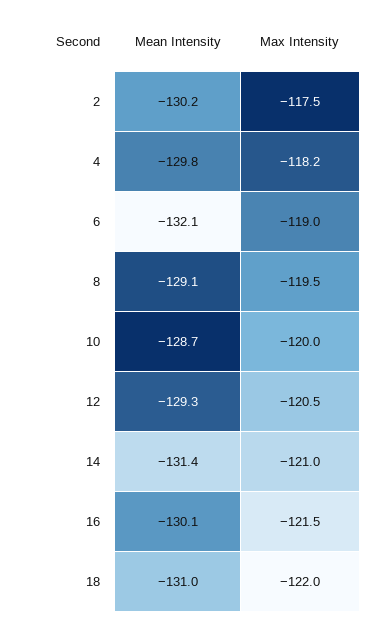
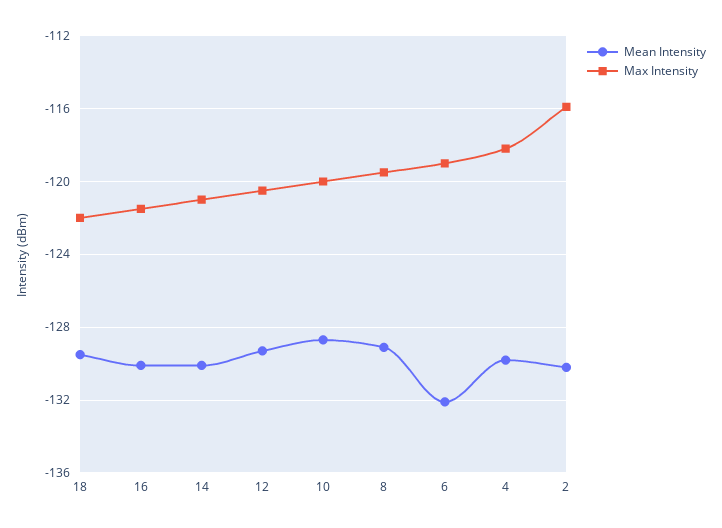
  {
    "Mean Intensity": {
      "2": -130.2,
      "4": -129.8,
      "6": -132.1,
      "8": -129.1,
      "10": -128.7,
      "12": -129.3,
-     "14": -131.4,
+     "14": -130,
      "16": -130.1,
-     "18": -131
+     "18": -129.5
    },
    "Max Intensity": {
-     "2": -117.5,
+     "2": -116,
      "4": -118.2,
      "6": -119,
      "8": -119.5,
      "10": -120,
      "12": -120.5,
      "14": -121,
      "16": -121.5,
      "18": -122
    }
  }

